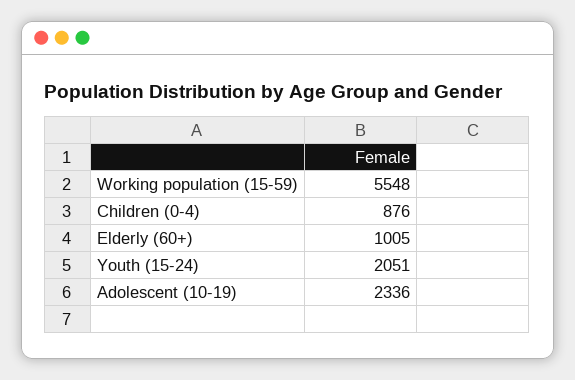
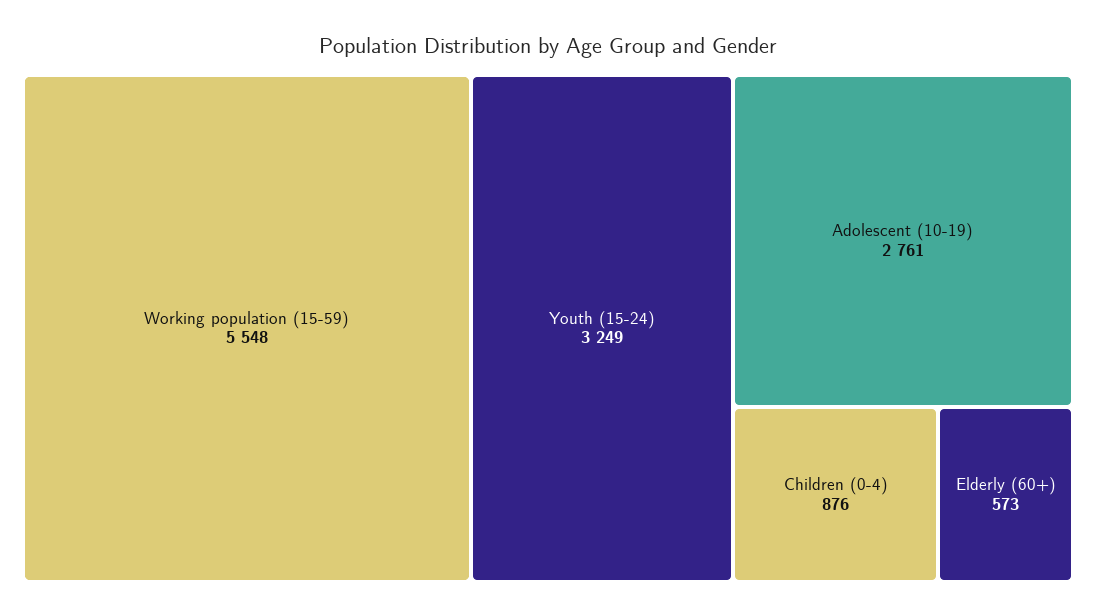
  {
    "Working population (15-59)": 5548,
    "Children (0-4)": 876,
-   "Elderly (60+)": 1005,
+   "Elderly (60+)": 573,
-   "Youth (15-24)": 2051,
+   "Youth (15-24)": 3249,
-   "Adolescent (10-19)": 2336
+   "Adolescent (10-19)": 2761
  }

